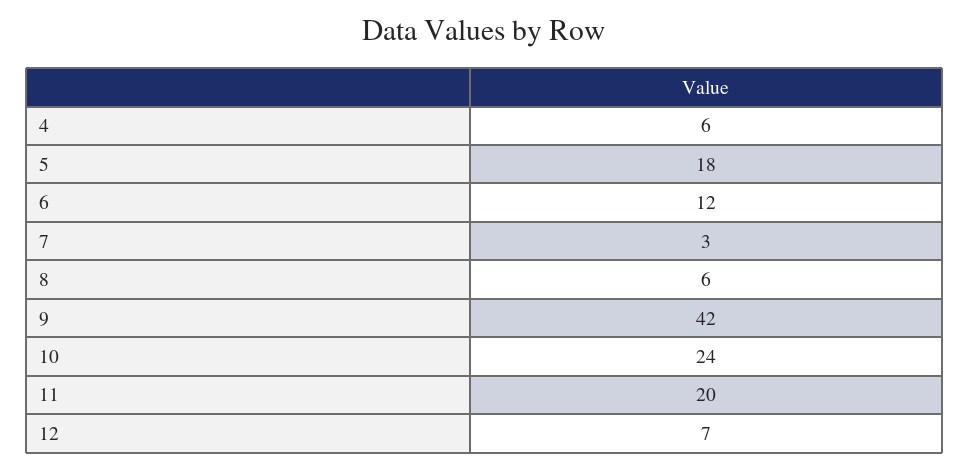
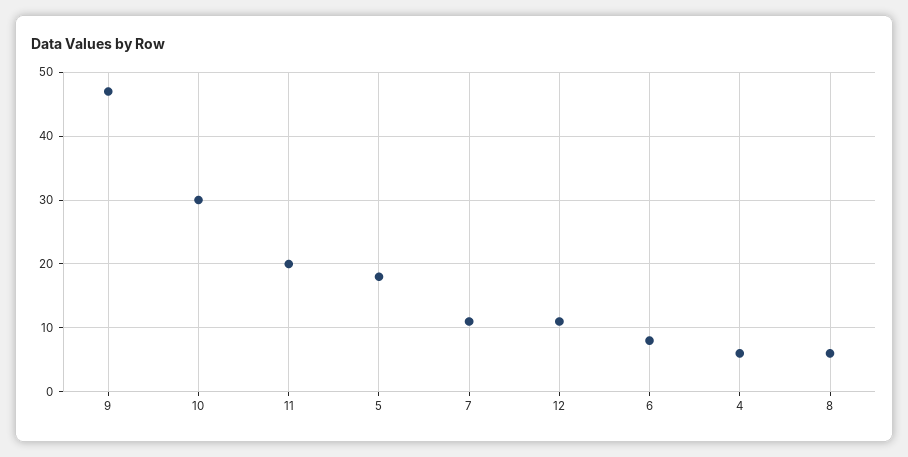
  {
    "4": 6,
    "5": 18,
-   "6": 12,
+   "6": 8,
-   "7": 3,
+   "7": 11,
    "8": 6,
-   "9": 42,
+   "9": 47,
-   "10": 24,
+   "10": 30,
    "11": 20,
-   "12": 7
+   "12": 11
  }

